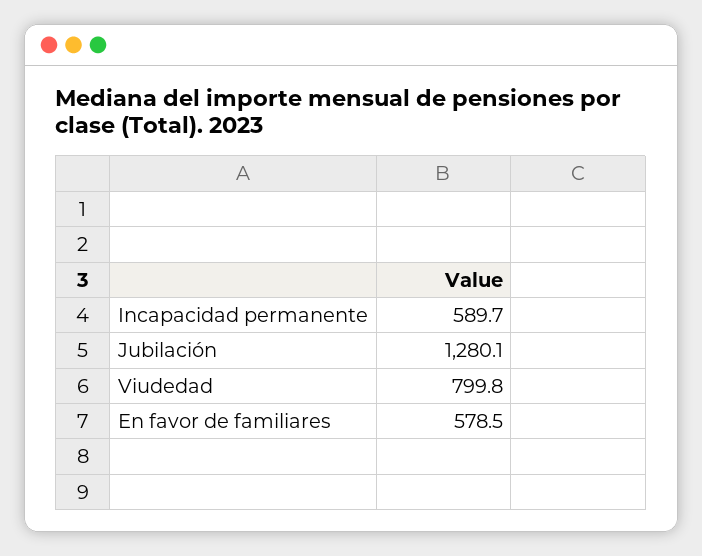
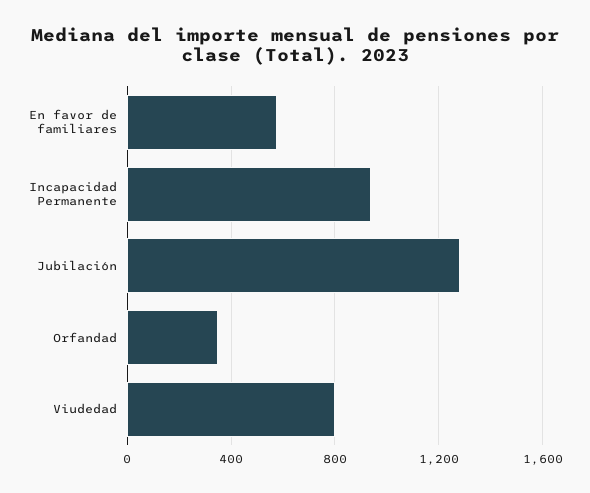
  {
-   "Incapacidad permanente": 589.7,
+   "Incapacidad permanente": 950,
    "Jubilación": 1280.1,
    "Viudedad": 799.8,
-   "En favor de familiares": 578.5
+   "En favor de familiares": 578.5,
+   "Orfandad": 350
  }

